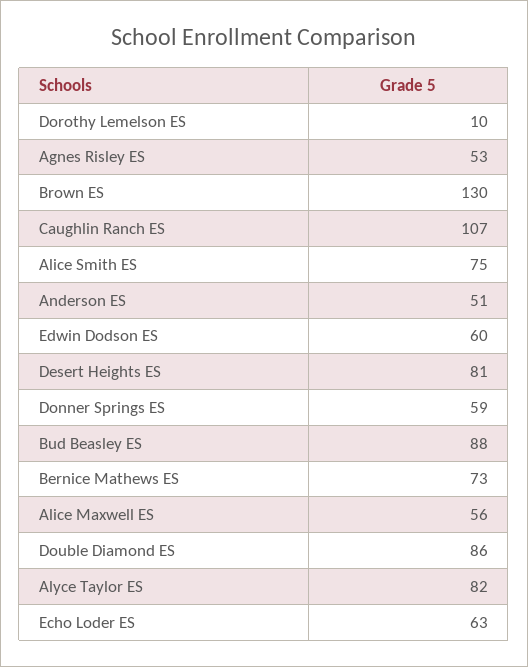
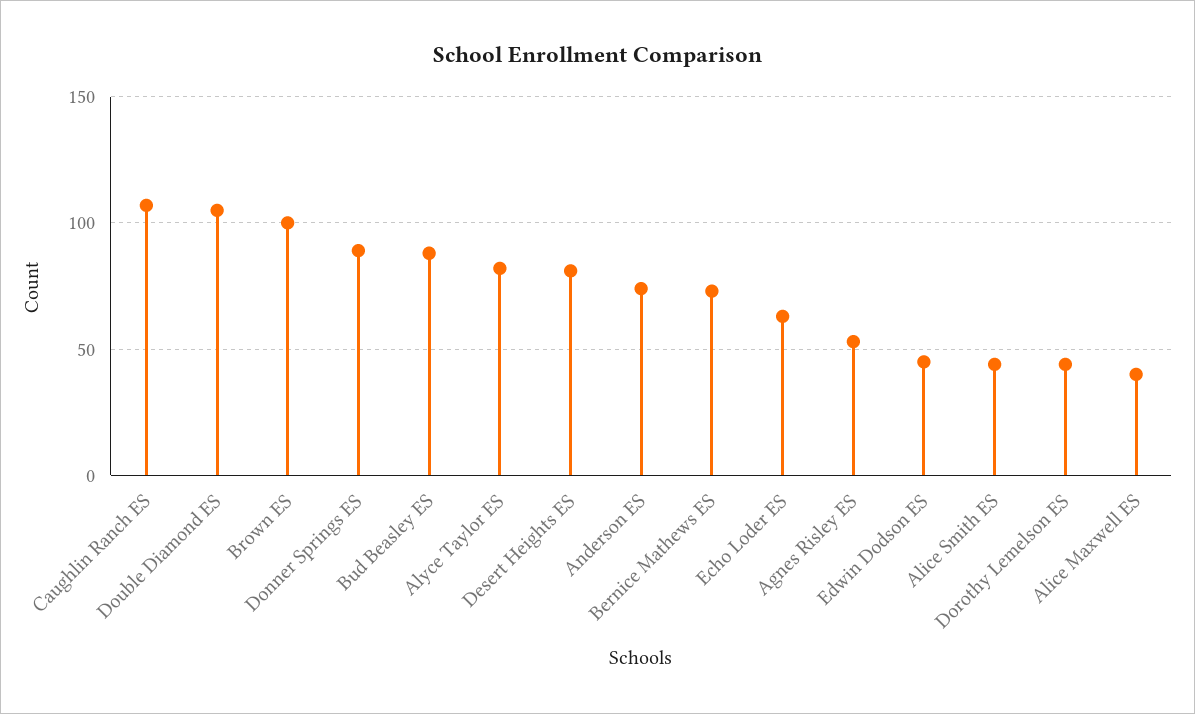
  {
-   "Dorothy Lemelson ES": 10,
+   "Dorothy Lemelson ES": 45,
    "Agnes Risley ES": 53,
-   "Brown ES": 130,
+   "Brown ES": 100,
    "Caughlin Ranch ES": 107,
-   "Alice Smith ES": 75,
+   "Alice Smith ES": 45,
-   "Anderson ES": 51,
+   "Anderson ES": 75,
-   "Edwin Dodson ES": 60,
+   "Edwin Dodson ES": 45,
    "Desert Heights ES": 81,
-   "Donner Springs ES": 59,
+   "Donner Springs ES": 90,
    "Bud Beasley ES": 88,
    "Bernice Mathews ES": 73,
-   "Alice Maxwell ES": 56,
+   "Alice Maxwell ES": 40,
-   "Double Diamond ES": 86,
+   "Double Diamond ES": 105,
    "Alyce Taylor ES": 82,
    "Echo Loder ES": 63
  }

